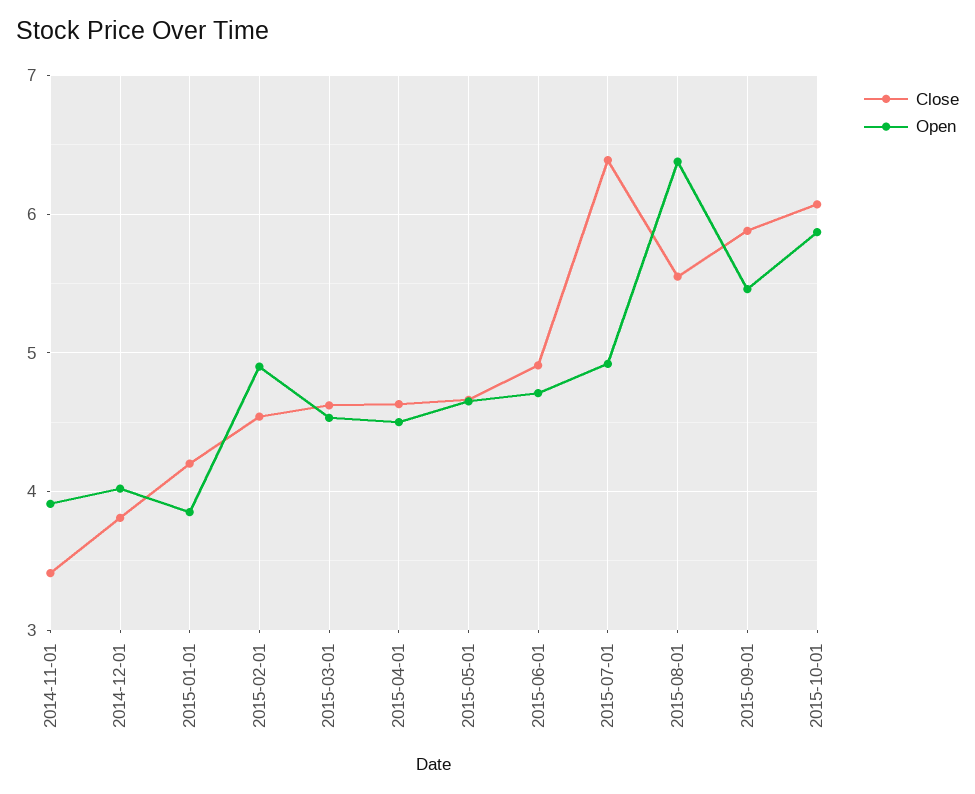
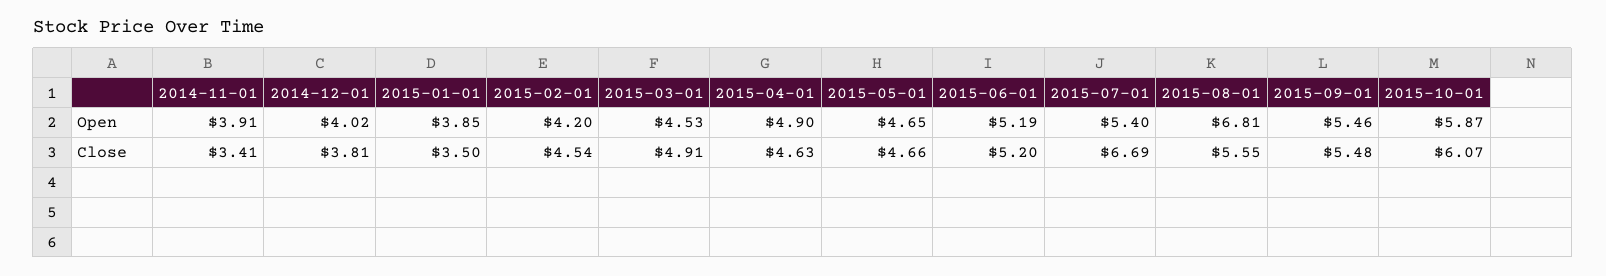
  {
    "Close": {
      "2014-11-01": 3.41,
      "2014-12-01": 3.81,
-     "2015-01-01": 4.2,
+     "2015-01-01": 3.5,
      "2015-02-01": 4.54,
-     "2015-03-01": 4.6,
+     "2015-03-01": 4.91,
      "2015-04-01": 4.63,
      "2015-05-01": 4.66,
-     "2015-06-01": 4.9,
+     "2015-06-01": 5.2,
-     "2015-07-01": 6.4,
+     "2015-07-01": 6.69,
      "2015-08-01": 5.55,
-     "2015-09-01": 5.9,
+     "2015-09-01": 5.48,
      "2015-10-01": 6.07
    },
    "Open": {
      "2014-11-01": 3.91,
      "2014-12-01": 4.02,
      "2015-01-01": 3.85,
-     "2015-02-01": 4.9,
+     "2015-02-01": 4.2,
      "2015-03-01": 4.53,
-     "2015-04-01": 4.5,
+     "2015-04-01": 4.9,
      "2015-05-01": 4.65,
-     "2015-06-01": 4.7,
+     "2015-06-01": 5.19,
-     "2015-07-01": 4.9,
+     "2015-07-01": 5.4,
-     "2015-08-01": 6.4,
+     "2015-08-01": 6.81,
      "2015-09-01": 5.46,
      "2015-10-01": 5.87
    }
  }

